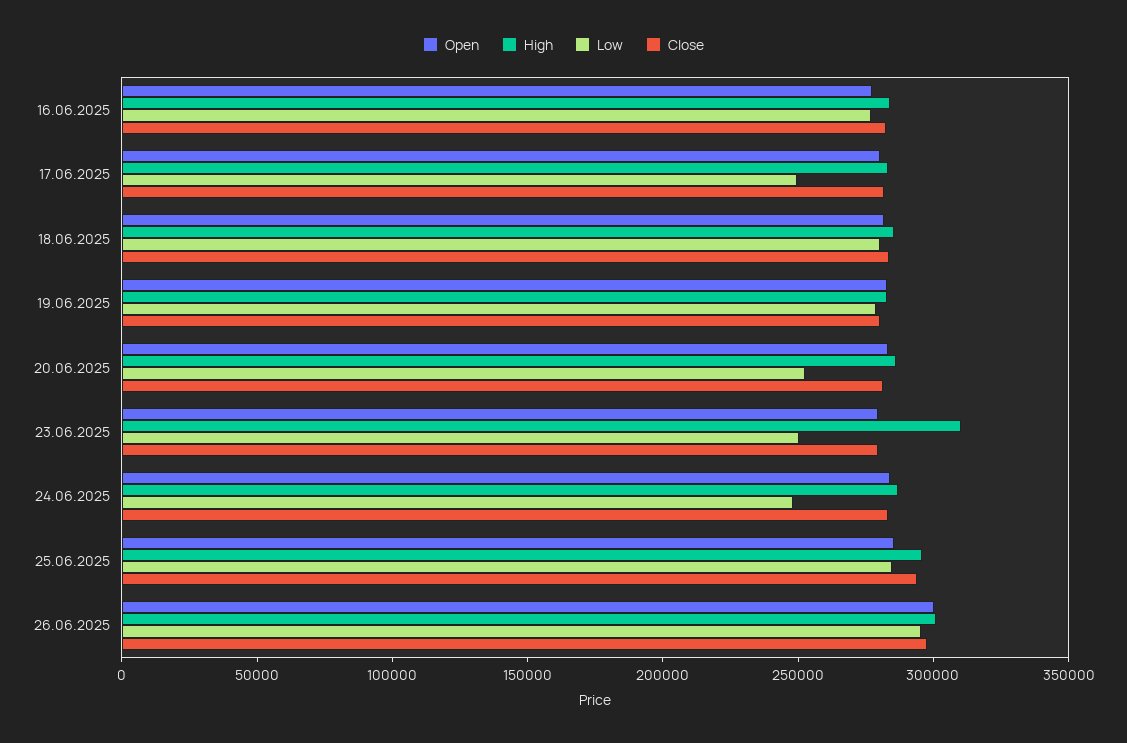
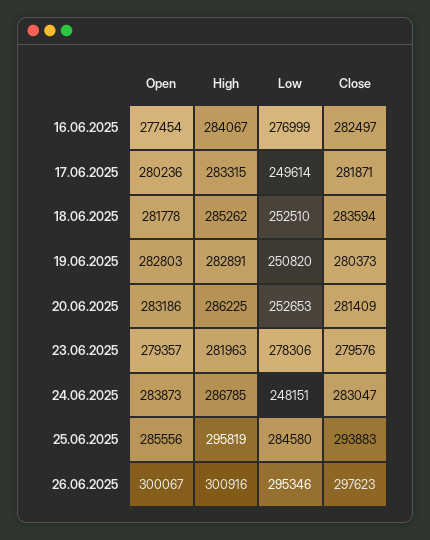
  {
    "Open": {
      "16.06.2025": 277454,
      "17.06.2025": 280236,
      "18.06.2025": 281778,
      "19.06.2025": 282803,
      "20.06.2025": 283186,
      "23.06.2025": 279357,
      "24.06.2025": 283873,
      "25.06.2025": 285556,
      "26.06.2025": 300067
    },
    "High": {
      "16.06.2025": 284067,
      "17.06.2025": 283315,
      "18.06.2025": 285262,
      "19.06.2025": 282891,
      "20.06.2025": 286225,
-     "23.06.2025": 310000,
+     "23.06.2025": 281963,
      "24.06.2025": 286785,
      "25.06.2025": 295819,
      "26.06.2025": 300916
    },
    "Low": {
      "16.06.2025": 276999,
      "17.06.2025": 249614,
-     "18.06.2025": 280000,
+     "18.06.2025": 252510,
-     "19.06.2025": 280000,
+     "19.06.2025": 250820,
      "20.06.2025": 252653,
-     "23.06.2025": 250000,
+     "23.06.2025": 278306,
      "24.06.2025": 248151,
      "25.06.2025": 284580,
      "26.06.2025": 295346
    },
    "Close": {
      "16.06.2025": 282497,
      "17.06.2025": 281871,
      "18.06.2025": 283594,
      "19.06.2025": 280373,
      "20.06.2025": 281409,
      "23.06.2025": 279576,
      "24.06.2025": 283047,
      "25.06.2025": 293883,
      "26.06.2025": 297623
    }
  }

